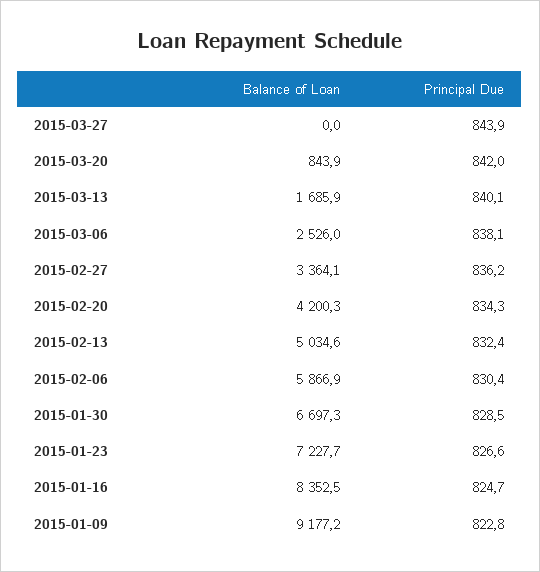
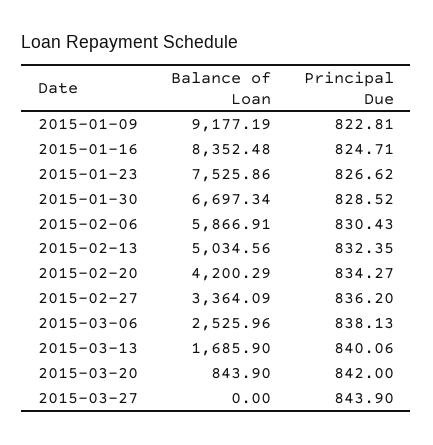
  {
    "Balance of Loan": {
      "2015-03-27": 0,
      "2015-03-20": 843.9,
      "2015-03-13": 1685.9,
      "2015-03-06": 2525.96,
      "2015-02-27": 3364.09,
      "2015-02-20": 4200.29,
      "2015-02-13": 5034.56,
      "2015-02-06": 5866.91,
      "2015-01-30": 6697.34,
-     "2015-01-23": 7227.7,
+     "2015-01-23": 7525.86,
      "2015-01-16": 8352.48,
      "2015-01-09": 9177.19
    },
    "Principal Due": {
      "2015-03-27": 843.9,
      "2015-03-20": 842,
      "2015-03-13": 840.06,
      "2015-03-06": 838.13,
      "2015-02-27": 836.2,
      "2015-02-20": 834.27,
      "2015-02-13": 832.35,
      "2015-02-06": 830.43,
      "2015-01-30": 828.52,
      "2015-01-23": 826.62,
      "2015-01-16": 824.71,
      "2015-01-09": 822.81
    }
  }

